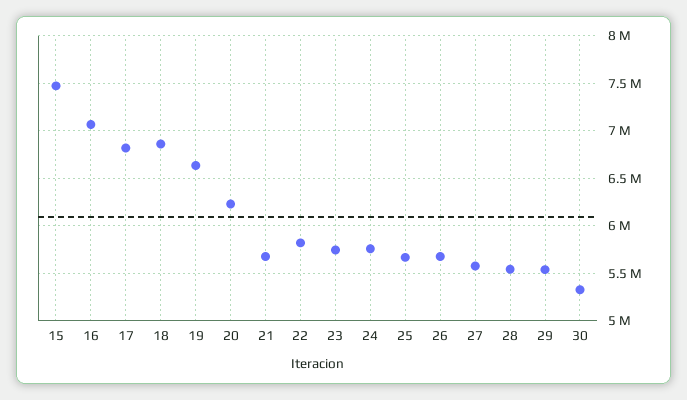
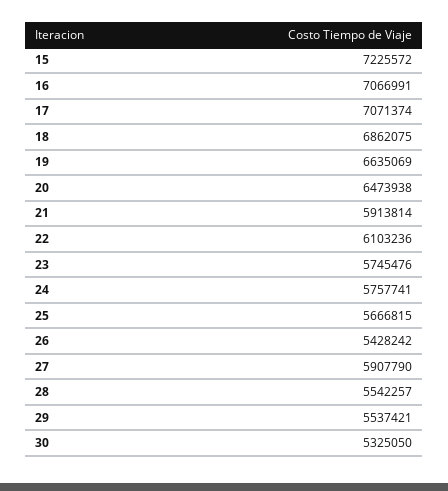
  {
-   "15": 7500000,
+   "15": 7225572,
    "16": 7066991,
-   "17": 6800000,
+   "17": 7071374,
    "18": 6862075,
    "19": 6635069,
-   "20": 6200000,
+   "20": 6473938,
-   "21": 5700000,
+   "21": 5913814,
-   "22": 5800000,
+   "22": 6103236,
    "23": 5745476,
    "24": 5757741,
    "25": 5666815,
-   "26": 5700000,
+   "26": 5428242,
-   "27": 5600000,
+   "27": 5907790,
    "28": 5542257,
    "29": 5537421,
    "30": 5325050
  }

